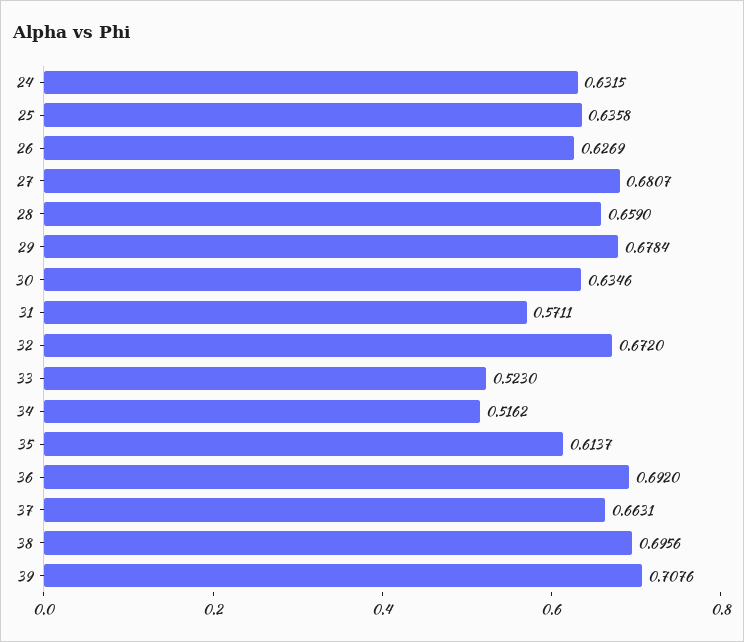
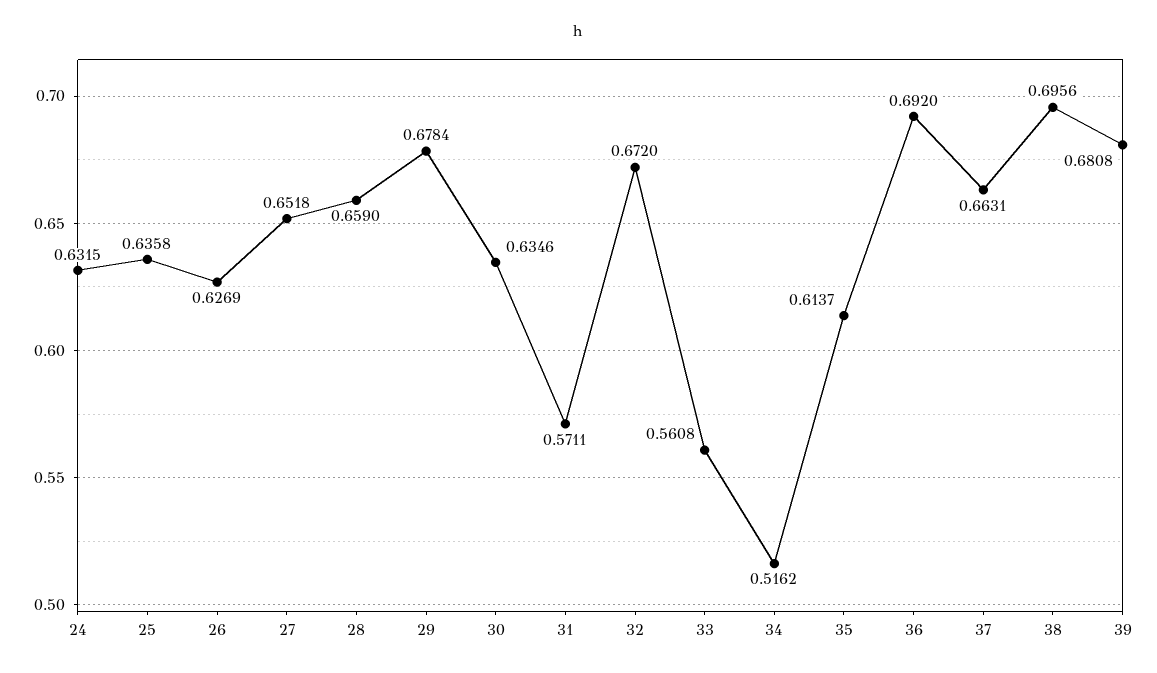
  {
    "24": 0.6315,
    "25": 0.6358,
    "26": 0.6269,
-   "27": 0.6807,
+   "27": 0.6518,
    "28": 0.659,
    "29": 0.6784,
    "30": 0.6346,
    "31": 0.5711,
    "32": 0.672,
-   "33": 0.523,
+   "33": 0.5608,
    "34": 0.5162,
    "35": 0.6137,
    "36": 0.692,
    "37": 0.6631,
    "38": 0.6956,
-   "39": 0.7076
+   "39": 0.6808
  }

